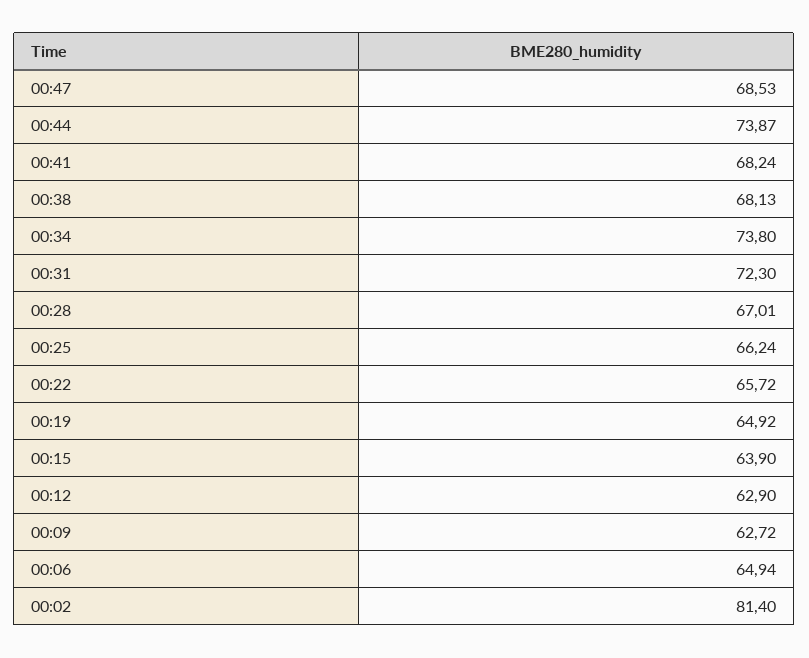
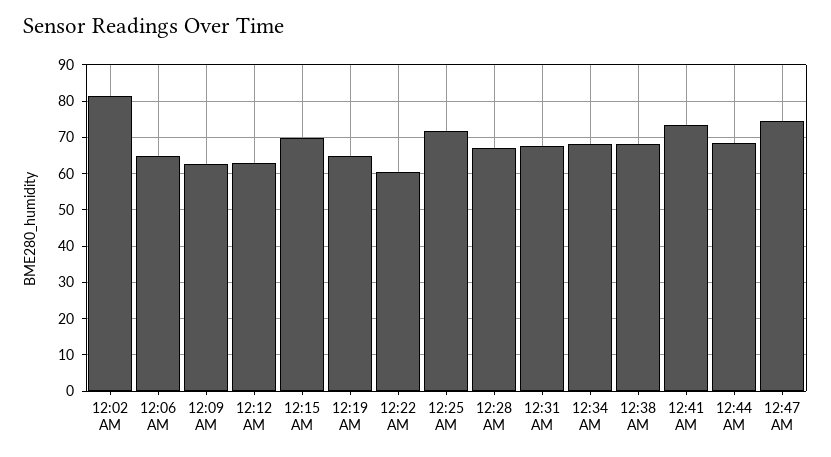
  {
-   "00:47": 68.53,
+   "00:47": 74,
-   "00:44": 73.87,
+   "00:44": 68,
-   "00:41": 68.24,
+   "00:41": 74,
    "00:38": 68.13,
-   "00:34": 73.8,
+   "00:34": 68,
-   "00:31": 72.3,
+   "00:31": 68,
    "00:28": 67.01,
-   "00:25": 66.24,
+   "00:25": 72,
-   "00:22": 65.72,
+   "00:22": 60,
    "00:19": 64.92,
-   "00:15": 63.9,
+   "00:15": 70,
    "00:12": 62.9,
    "00:09": 62.72,
    "00:06": 64.94,
    "00:02": 81.4
  }

